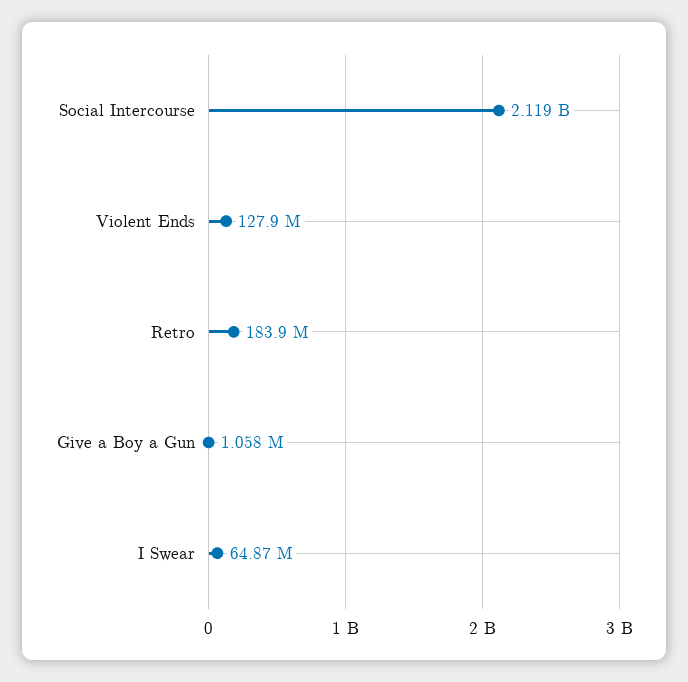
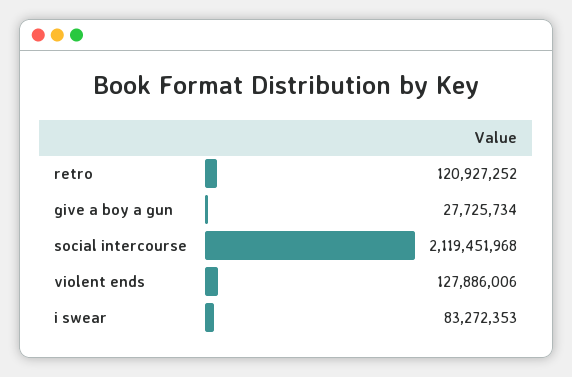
  {
    "Social Intercourse": 2119451968,
    "Violent Ends": 127886006,
-   "Retro": 183900000,
+   "Retro": 120927252,
-   "Give a Boy a Gun": 1058000,
+   "Give a Boy a Gun": 27725734,
-   "I Swear": 64870000
+   "I Swear": 83272353
  }

